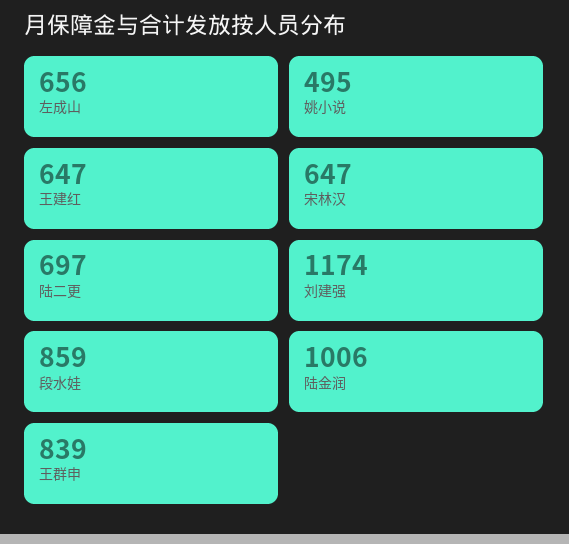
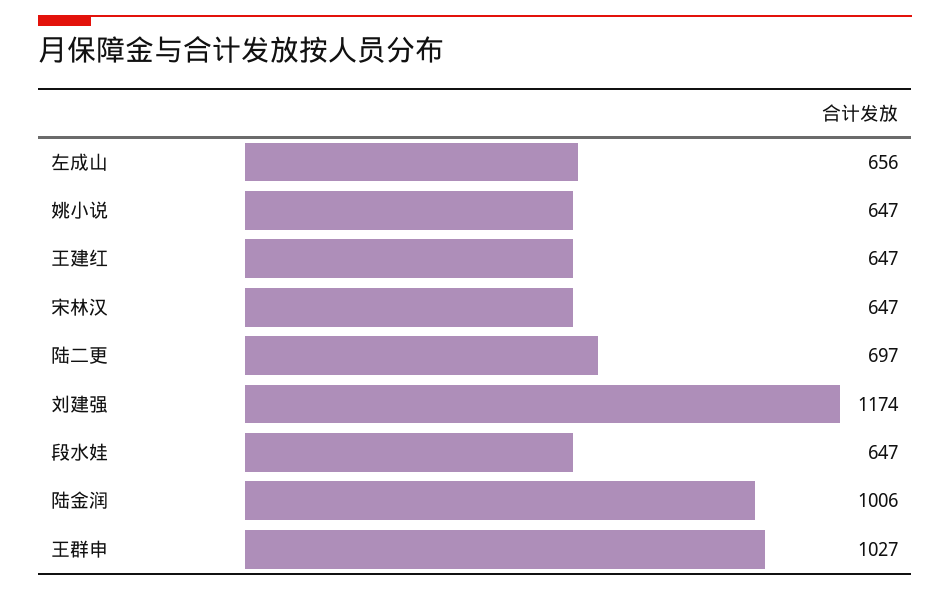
  {
    "左成山": 656,
-   "姚小说": 495,
+   "姚小说": 647,
    "王建红": 647,
    "宋林汉": 647,
    "陆二更": 697,
    "刘建强": 1174,
-   "段水娃": 859,
+   "段水娃": 647,
    "陆金润": 1006,
-   "王群申": 839
+   "王群申": 1027
  }

